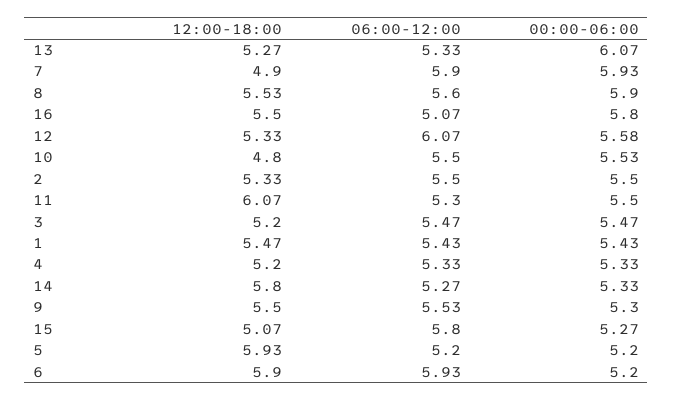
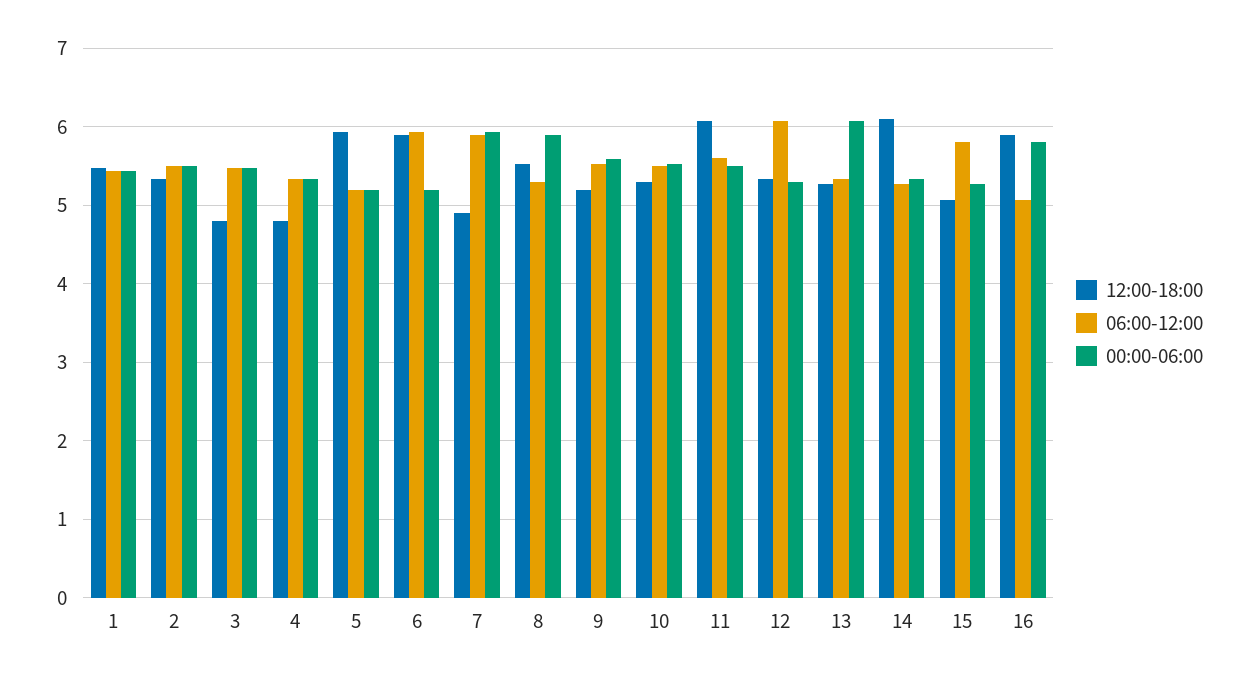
  {
    "12:00-18:00": {
      "13": 5.27,
      "7": 4.9,
      "8": 5.53,
-     "16": 5.5,
+     "16": 5.9,
      "12": 5.33,
-     "10": 4.8,
+     "10": 5.3,
      "2": 5.33,
      "11": 6.07,
-     "3": 5.2,
+     "3": 4.8,
      "1": 5.47,
-     "4": 5.2,
+     "4": 4.8,
-     "14": 5.8,
+     "14": 6.1,
-     "9": 5.5,
+     "9": 5.2,
      "15": 5.07,
      "5": 5.93,
      "6": 5.9
    },
    "06:00-12:00": {
      "13": 5.33,
      "7": 5.9,
-     "8": 5.6,
+     "8": 5.3,
      "16": 5.07,
      "12": 6.07,
      "10": 5.5,
      "2": 5.5,
-     "11": 5.3,
+     "11": 5.6,
      "3": 5.47,
      "1": 5.43,
      "4": 5.33,
      "14": 5.27,
      "9": 5.53,
      "15": 5.8,
      "5": 5.2,
      "6": 5.93
    },
    "00:00-06:00": {
      "13": 6.07,
      "7": 5.93,
      "8": 5.9,
      "16": 5.8,
-     "12": 5.58,
+     "12": 5.3,
      "10": 5.53,
      "2": 5.5,
      "11": 5.5,
      "3": 5.47,
      "1": 5.43,
      "4": 5.33,
      "14": 5.33,
-     "9": 5.3,
+     "9": 5.6,
      "15": 5.27,
      "5": 5.2,
      "6": 5.2
    }
  }

